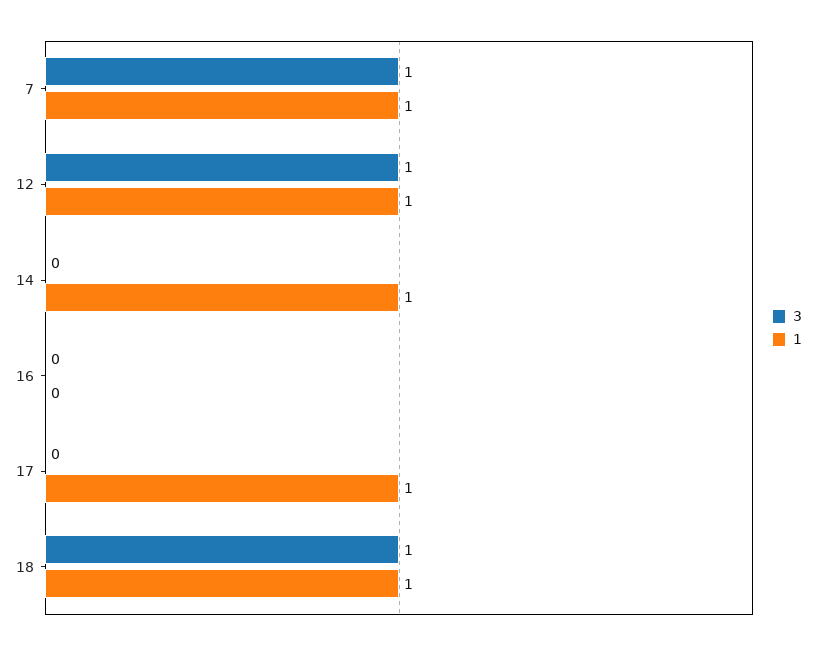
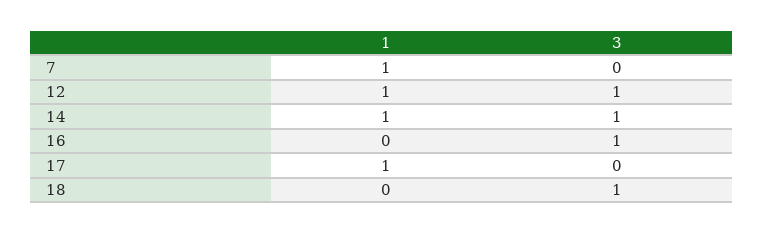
  {
    "3": {
-     "7": 1,
+     "7": 0,
      "12": 1,
-     "14": 0,
+     "14": 1,
-     "16": 0,
+     "16": 1,
      "17": 0,
      "18": 1
    },
    "1": {
      "7": 1,
      "12": 1,
      "14": 1,
      "16": 0,
      "17": 1,
-     "18": 1
+     "18": 0
    }
  }

